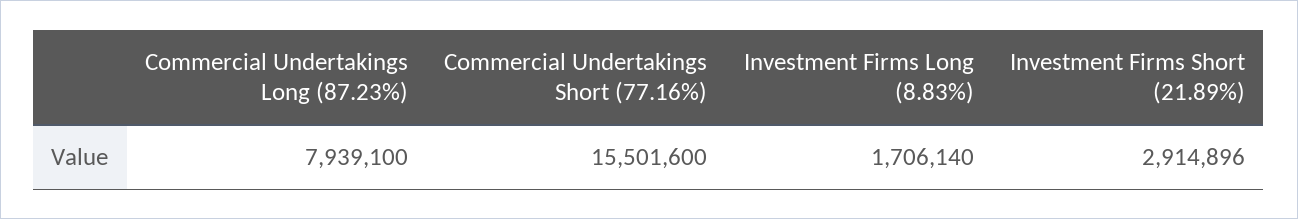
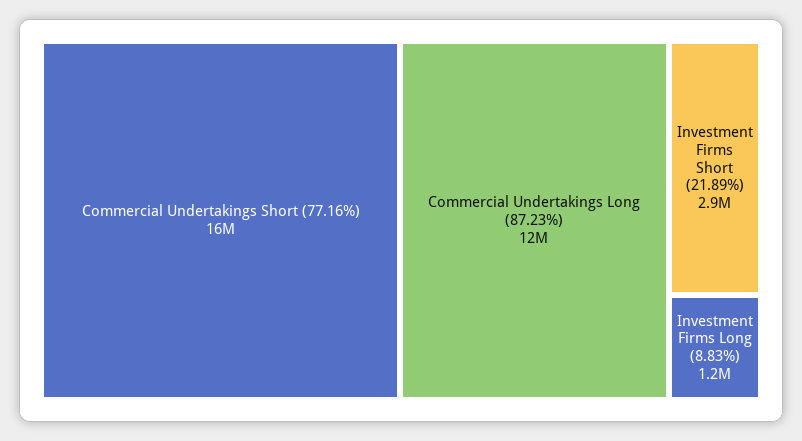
  {
-   "Commercial Undertakings Long (87.23%)": 7939100,
+   "Commercial Undertakings Long (87.23%)": 12000000,
    "Commercial Undertakings Short (77.16%)": 15501600,
-   "Investment Firms Long (8.83%)": 1706140,
+   "Investment Firms Long (8.83%)": 1200000,
    "Investment Firms Short (21.89%)": 2914896
  }

